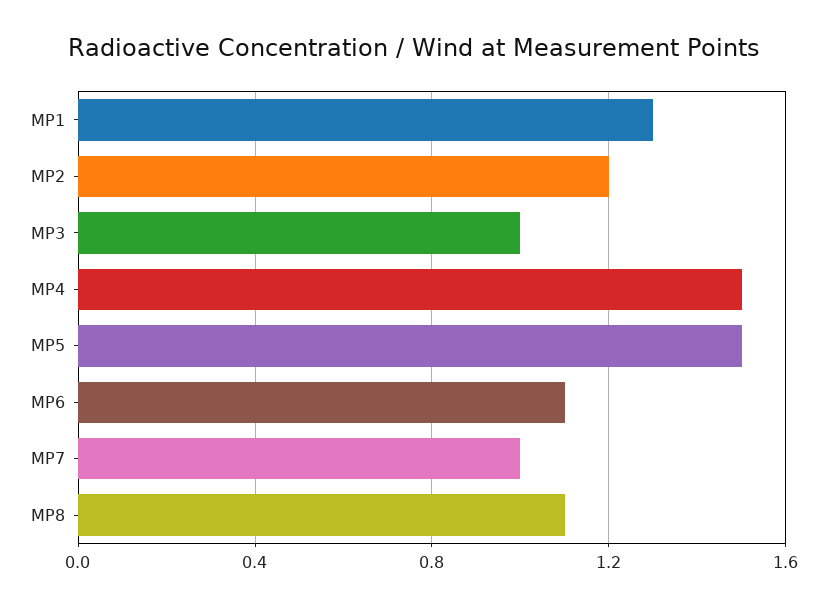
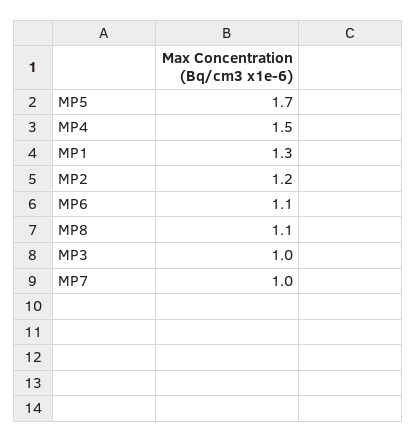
  {
    "MP1": 1.3,
    "MP2": 1.2,
    "MP3": 1,
    "MP4": 1.5,
-   "MP5": 1.5,
+   "MP5": 1.7,
    "MP6": 1.1,
    "MP7": 1,
    "MP8": 1.1
  }

